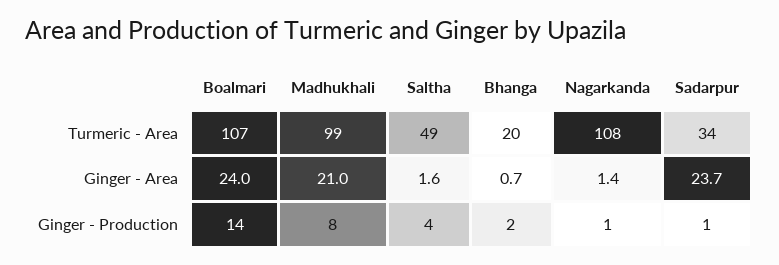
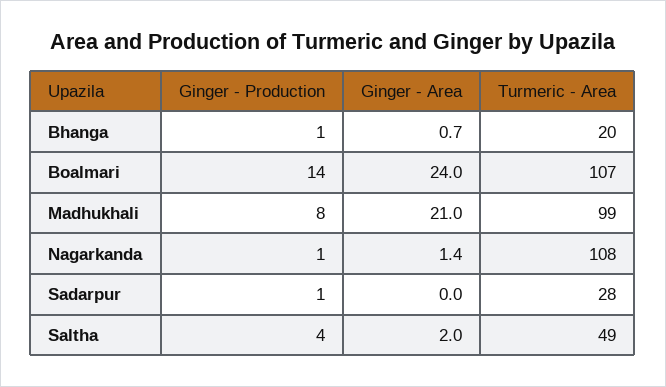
  {
    "Boalmari": {
      "Turmeric - Area": 107,
      "Ginger - Area": 24,
      "Ginger - Production": 14
    },
    "Madhukhali": {
      "Turmeric - Area": 99,
      "Ginger - Area": 21,
      "Ginger - Production": 8
    },
    "Saltha": {
      "Turmeric - Area": 49,
-     "Ginger - Area": 1.6,
+     "Ginger - Area": 2,
      "Ginger - Production": 4
    },
    "Bhanga": {
      "Turmeric - Area": 20,
      "Ginger - Area": 0.7,
-     "Ginger - Production": 2
+     "Ginger - Production": 1
    },
    "Nagarkanda": {
      "Turmeric - Area": 108,
      "Ginger - Area": 1.4,
      "Ginger - Production": 1
    },
    "Sadarpur": {
-     "Turmeric - Area": 34,
+     "Turmeric - Area": 28,
-     "Ginger - Area": 23.7,
+     "Ginger - Area": 0,
      "Ginger - Production": 1
    }
  }

